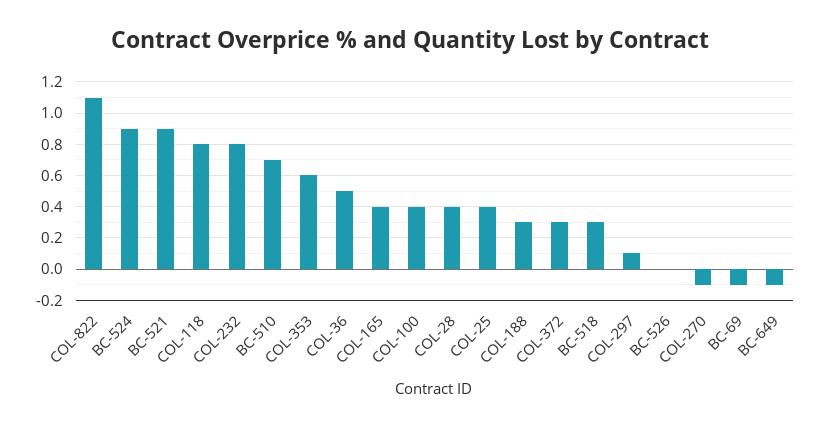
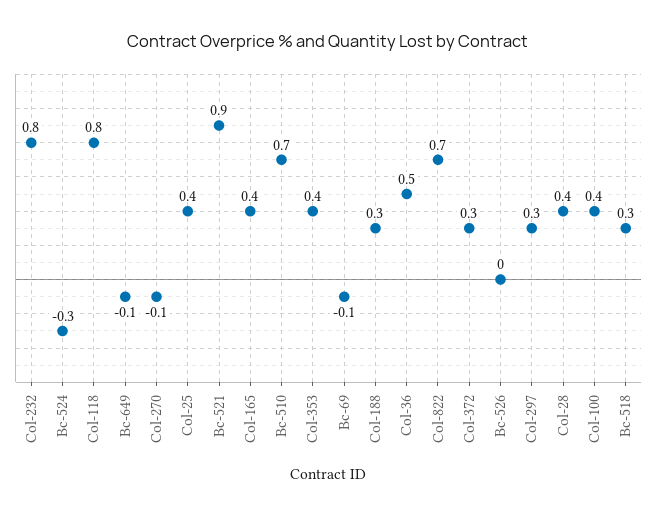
  {
-   "COL-822": 1.1,
+   "COL-822": 0.7,
-   "BC-524": 0.9,
+   "BC-524": -0.3,
    "BC-521": 0.9,
    "COL-118": 0.8,
    "COL-232": 0.8,
    "BC-510": 0.7,
-   "COL-353": 0.6,
+   "COL-353": 0.4,
    "COL-36": 0.5,
    "COL-165": 0.4,
    "COL-100": 0.4,
    "COL-28": 0.4,
    "COL-25": 0.4,
    "COL-188": 0.3,
    "COL-372": 0.3,
    "BC-518": 0.3,
-   "COL-297": 0.1,
+   "COL-297": 0.3,
    "BC-526": 0,
    "COL-270": -0.1,
    "BC-69": -0.1,
    "BC-649": -0.1
  }

